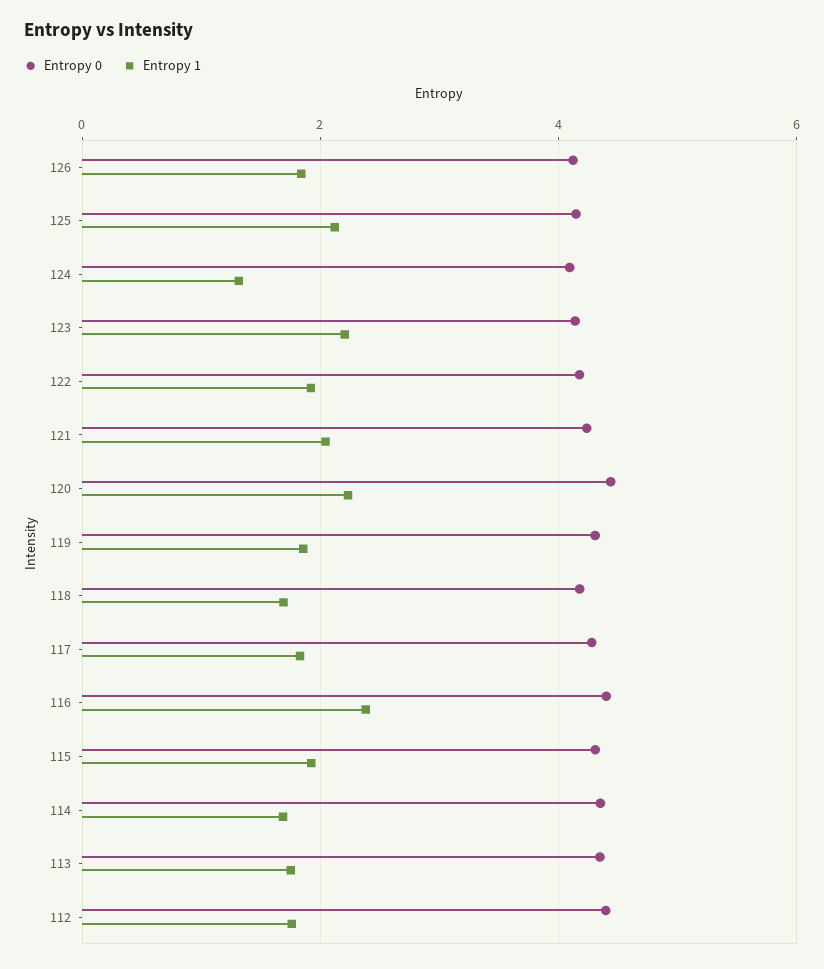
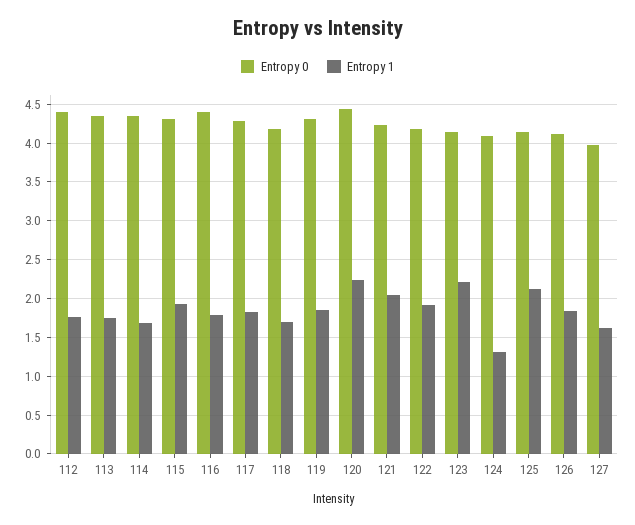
  {
    "Entropy 0": {
      "126": 4.1,
      "125": 4.1,
      "124": 4.1,
      "123": 4.1,
      "122": 4.2,
      "121": 4.2,
      "120": 4.4,
      "119": 4.3,
      "118": 4.2,
      "117": 4.3,
      "116": 4.4,
      "115": 4.3,
      "114": 4.4,
      "113": 4.3,
-     "112": 4.4
+     "112": 4.4,
+     "127": 4
    },
    "Entropy 1": {
      "126": 1.8,
      "125": 2.1,
      "124": 1.3,
      "123": 2.2,
      "122": 1.9,
      "121": 2,
      "120": 2.2,
      "119": 1.9,
      "118": 1.7,
      "117": 1.8,
-     "116": 2.4,
+     "116": 1.8,
      "115": 1.9,
      "114": 1.7,
      "113": 1.8,
-     "112": 1.8
+     "112": 1.8,
+     "127": 1.6
    }
  }

